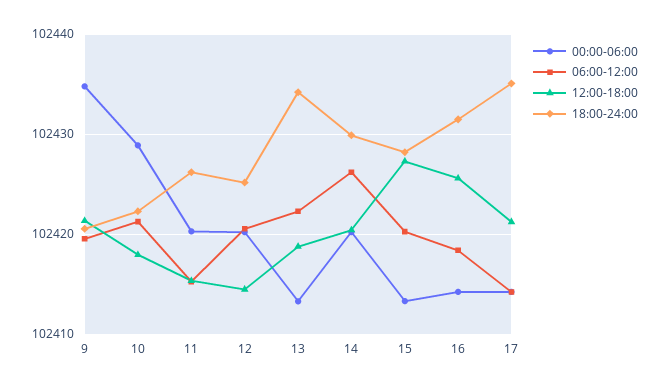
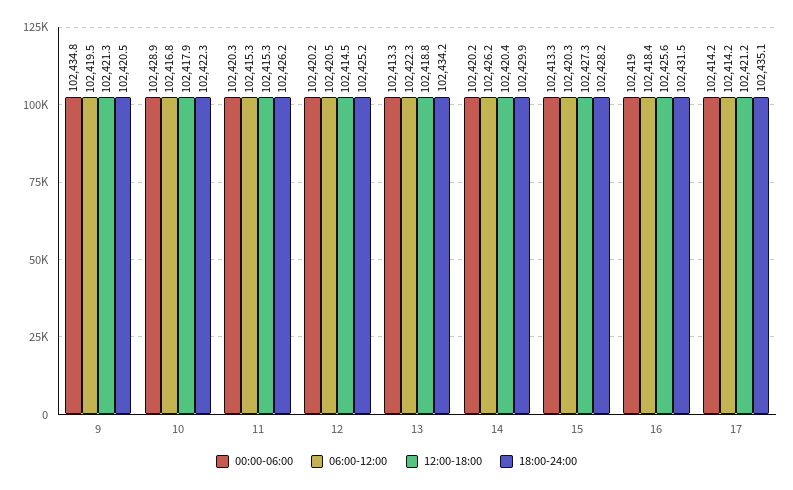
  {
    "00:00-06:00": {
      "9": 102434.8,
      "10": 102428.9,
      "11": 102420.3,
      "12": 102420.2,
      "13": 102413.3,
      "14": 102420.2,
      "15": 102413.3,
-     "16": 102414,
+     "16": 102419,
      "17": 102414.2
    },
    "06:00-12:00": {
      "9": 102419.5,
-     "10": 102421,
+     "10": 102416.8,
      "11": 102415.3,
      "12": 102420.5,
      "13": 102422.3,
      "14": 102426.2,
      "15": 102420.3,
      "16": 102418.4,
      "17": 102414.2
    },
    "12:00-18:00": {
      "9": 102421.3,
      "10": 102417.9,
      "11": 102415.3,
      "12": 102414.5,
      "13": 102418.8,
      "14": 102420.4,
      "15": 102427.3,
      "16": 102425.6,
      "17": 102421.2
    },
    "18:00-24:00": {
      "9": 102420.5,
      "10": 102422.3,
      "11": 102426.2,
      "12": 102425.2,
      "13": 102434.2,
      "14": 102429.9,
      "15": 102428.2,
      "16": 102431.5,
      "17": 102435.1
    }
  }

